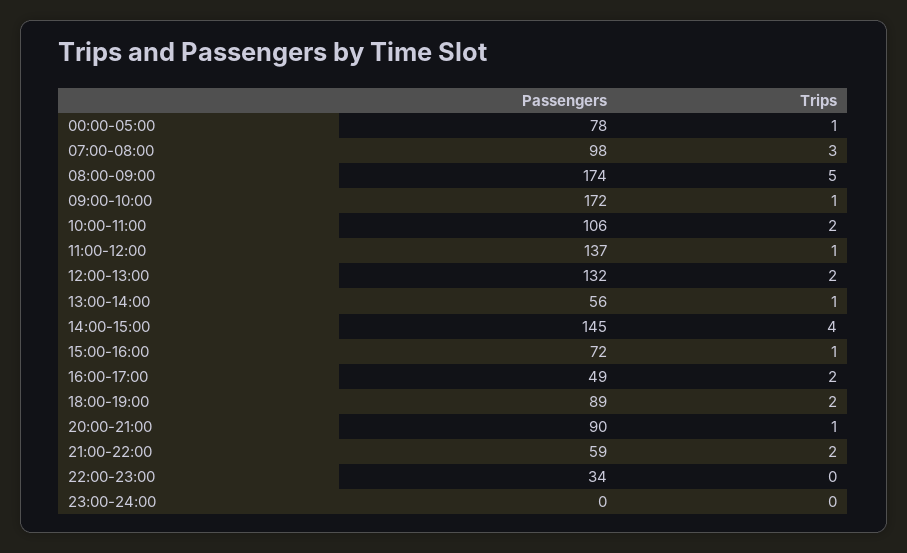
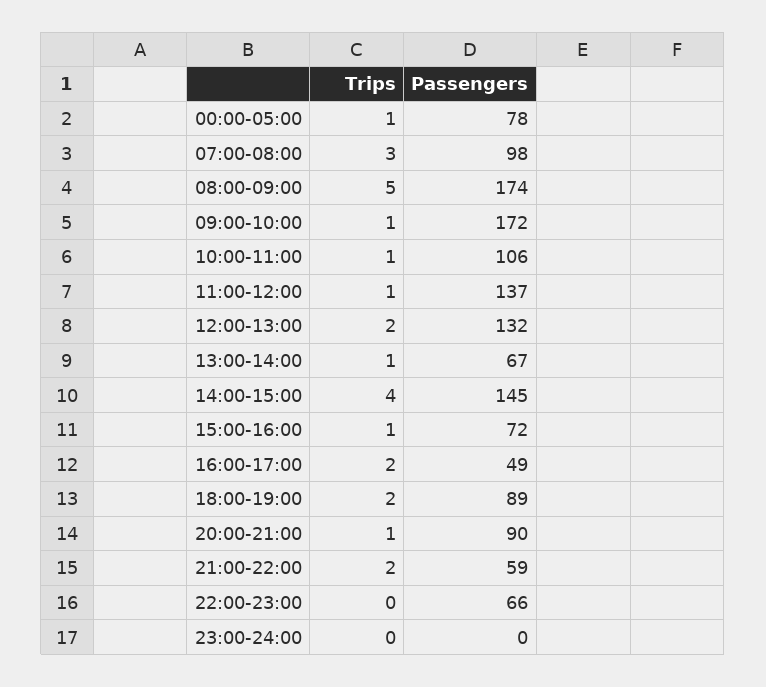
  {
    "Passengers": {
      "00:00-05:00": 78,
      "07:00-08:00": 98,
      "08:00-09:00": 174,
      "09:00-10:00": 172,
      "10:00-11:00": 106,
      "11:00-12:00": 137,
      "12:00-13:00": 132,
-     "13:00-14:00": 56,
+     "13:00-14:00": 67,
      "14:00-15:00": 145,
      "15:00-16:00": 72,
      "16:00-17:00": 49,
      "18:00-19:00": 89,
      "20:00-21:00": 90,
      "21:00-22:00": 59,
-     "22:00-23:00": 34,
+     "22:00-23:00": 66,
      "23:00-24:00": 0
    },
    "Trips": {
      "00:00-05:00": 1,
      "07:00-08:00": 3,
      "08:00-09:00": 5,
      "09:00-10:00": 1,
-     "10:00-11:00": 2,
+     "10:00-11:00": 1,
      "11:00-12:00": 1,
      "12:00-13:00": 2,
      "13:00-14:00": 1,
      "14:00-15:00": 4,
      "15:00-16:00": 1,
      "16:00-17:00": 2,
      "18:00-19:00": 2,
      "20:00-21:00": 1,
      "21:00-22:00": 2,
      "22:00-23:00": 0,
      "23:00-24:00": 0
    }
  }

